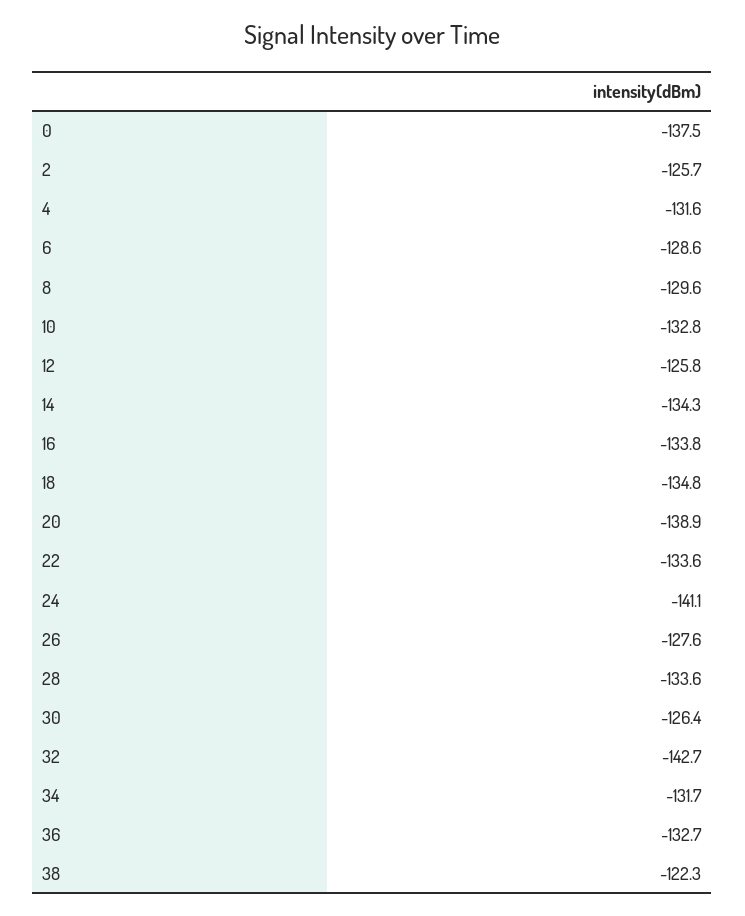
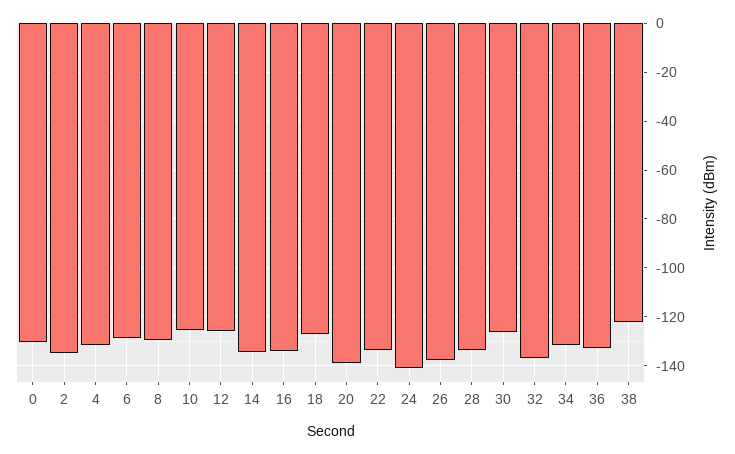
  {
-   "0": -137.5,
+   "0": -130,
-   "2": -125.7,
+   "2": -135,
    "4": -131.6,
    "6": -128.6,
    "8": -129.6,
-   "10": -132.8,
+   "10": -125,
    "12": -125.8,
    "14": -134.3,
    "16": -133.8,
-   "18": -134.8,
+   "18": -127.5,
    "20": -138.9,
    "22": -133.6,
    "24": -141.1,
-   "26": -127.6,
+   "26": -137.5,
    "28": -133.6,
    "30": -126.4,
-   "32": -142.7,
+   "32": -137.5,
    "34": -131.7,
    "36": -132.7,
    "38": -122.3
  }

